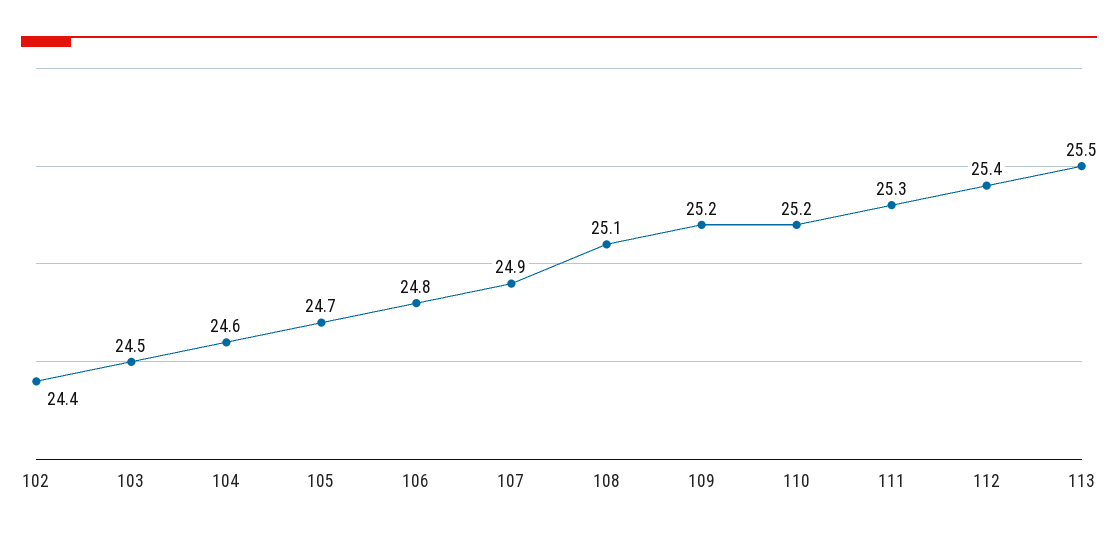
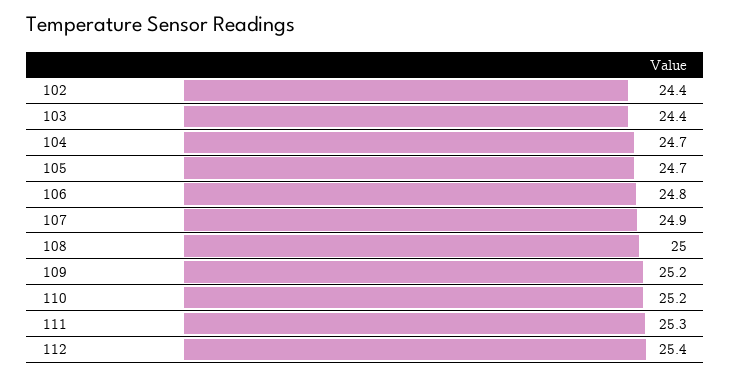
  {
    "102": 24.4,
-   "103": 24.5,
+   "103": 24.4,
-   "104": 24.6,
+   "104": 24.7,
    "105": 24.7,
    "106": 24.8,
    "107": 24.9,
-   "108": 25.1,
+   "108": 25,
    "109": 25.2,
    "110": 25.2,
    "111": 25.3,
-   "112": 25.4,
+   "112": 25.4
-   "113": 25.5
  }

